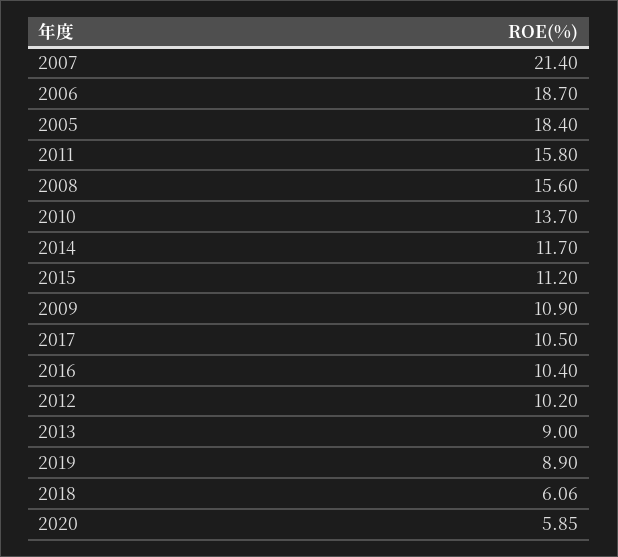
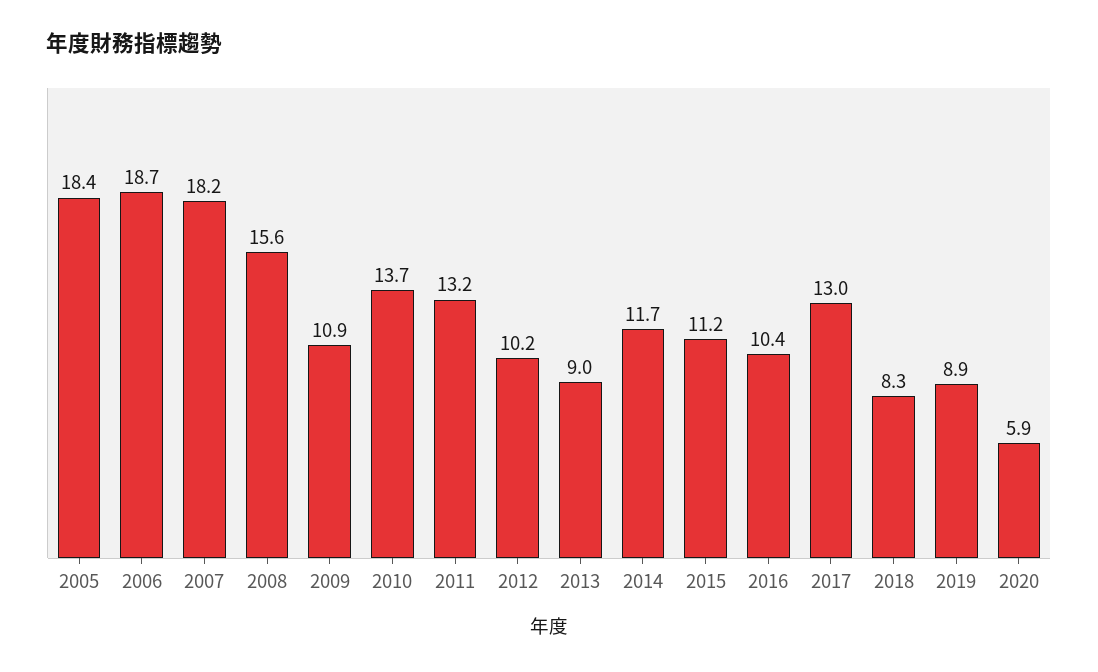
  {
-   "2007": 21.4,
+   "2007": 18.2,
    "2006": 18.7,
    "2005": 18.4,
-   "2011": 15.8,
+   "2011": 13.2,
    "2008": 15.6,
    "2010": 13.7,
    "2014": 11.7,
    "2015": 11.2,
    "2009": 10.9,
-   "2017": 10.5,
+   "2017": 13,
    "2016": 10.4,
    "2012": 10.2,
    "2013": 9,
    "2019": 8.9,
-   "2018": 6.06,
+   "2018": 8.3,
    "2020": 5.85
  }

